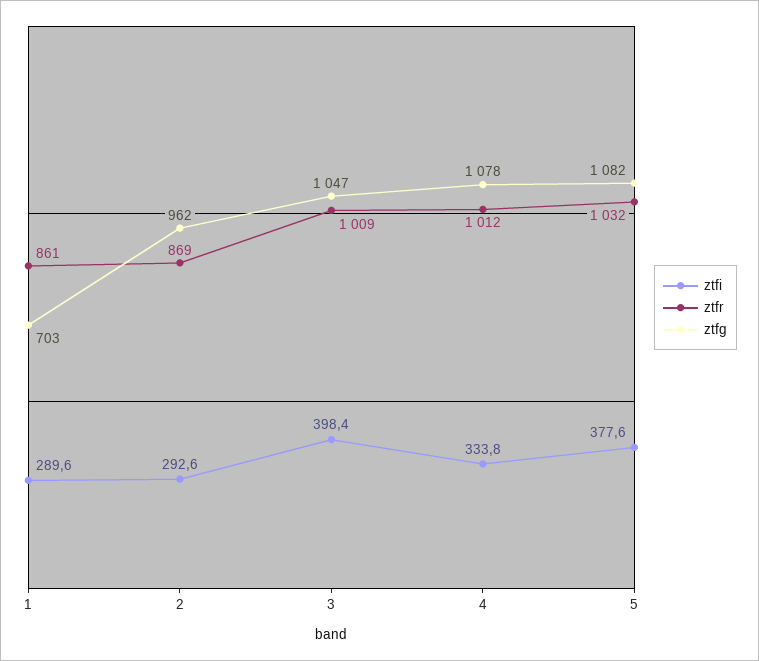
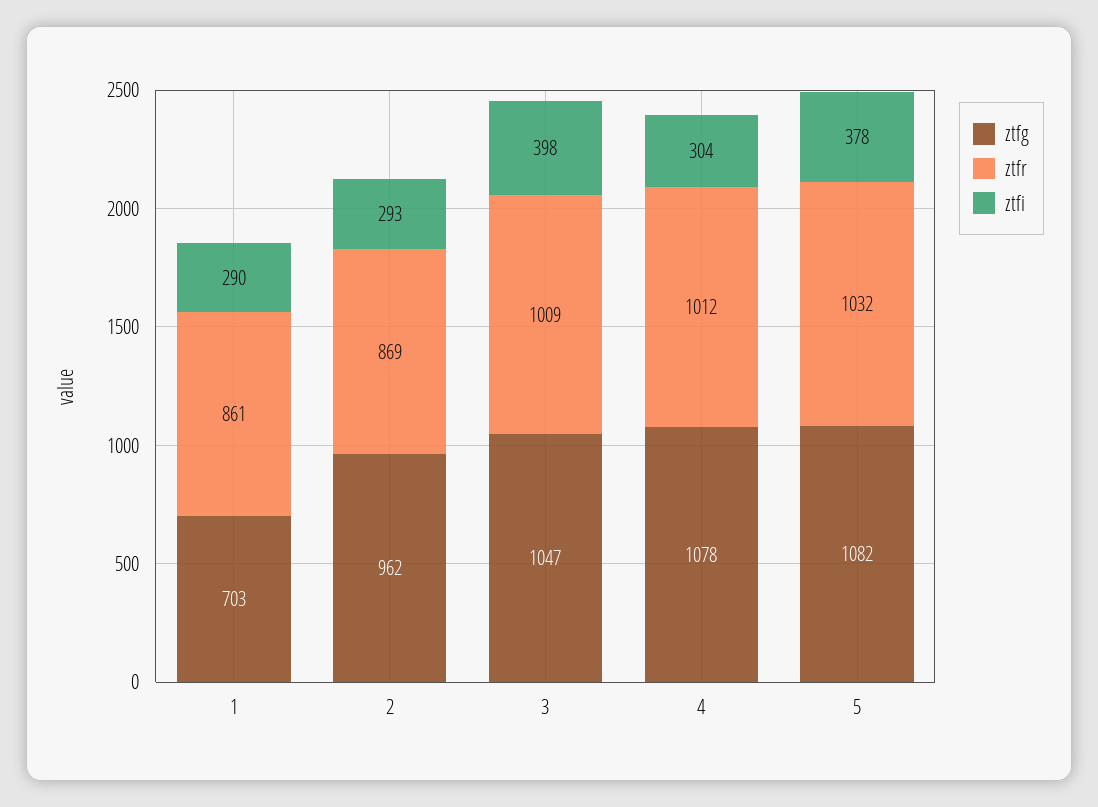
  {
    "ztfi": {
      "1": 289.6,
      "2": 292.6,
      "3": 398.4,
-     "4": 333.8,
+     "4": 304,
      "5": 377.6
    },
    "ztfr": {
      "1": 861,
      "2": 869,
      "3": 1009,
      "4": 1012,
      "5": 1032
    },
    "ztfg": {
      "1": 703,
      "2": 962,
      "3": 1047,
      "4": 1078,
      "5": 1082
    }
  }

